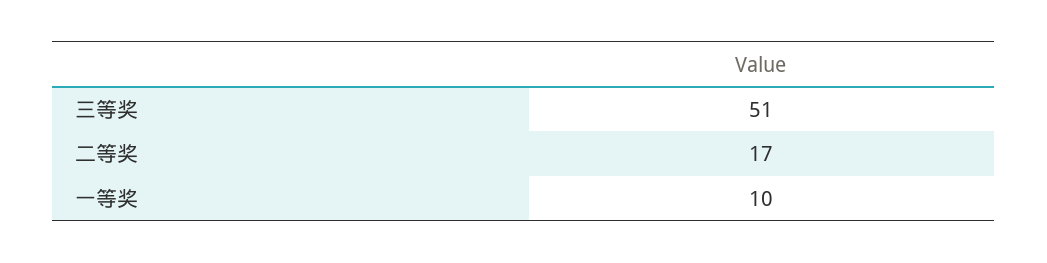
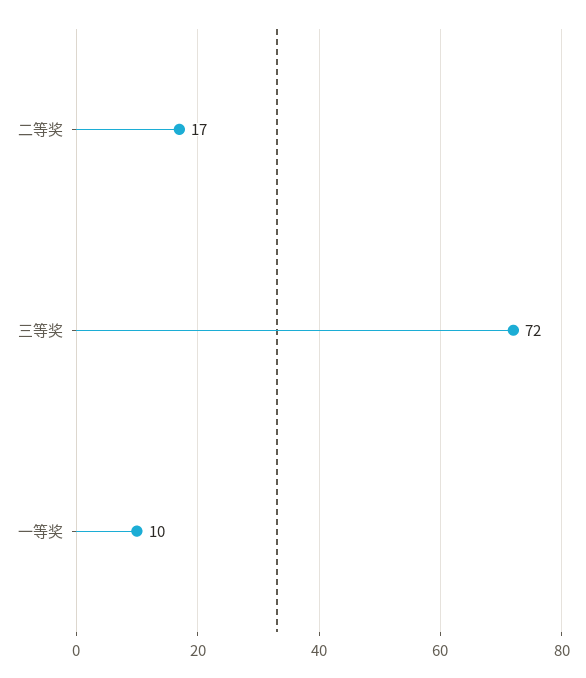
  {
-   "三等奖": 51,
+   "三等奖": 72,
    "二等奖": 17,
    "一等奖": 10
  }

